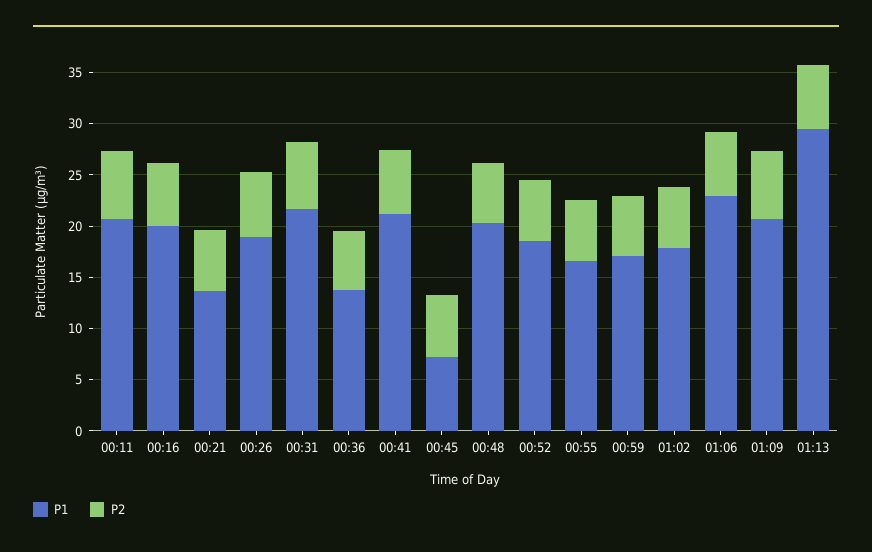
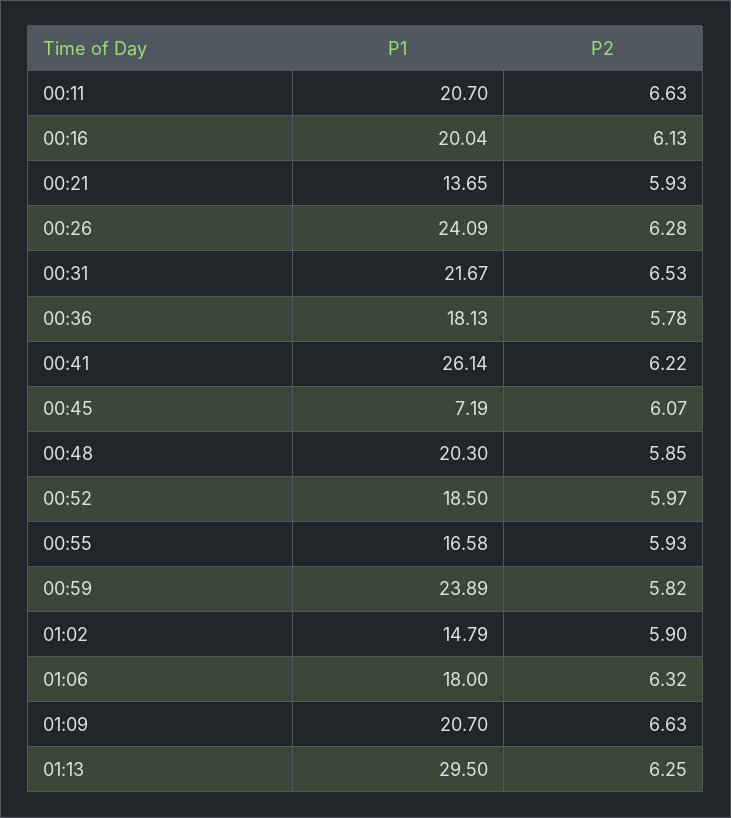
  {
    "P1": {
      "00:11": 20.7,
      "00:16": 20.04,
      "00:21": 13.65,
-     "00:26": 19,
+     "00:26": 24.09,
      "00:31": 21.67,
-     "00:36": 14,
+     "00:36": 18.13,
-     "00:41": 21,
+     "00:41": 26.14,
      "00:45": 7.19,
      "00:48": 20.3,
      "00:52": 18.5,
      "00:55": 16.58,
-     "00:59": 17,
+     "00:59": 23.89,
-     "01:02": 18,
+     "01:02": 14.79,
-     "01:06": 23,
+     "01:06": 18,
      "01:09": 20.7,
      "01:13": 29.5
    },
    "P2": {
      "00:11": 6.63,
      "00:16": 6.13,
      "00:21": 5.93,
      "00:26": 6.28,
      "00:31": 6.53,
      "00:36": 5.78,
      "00:41": 6.22,
      "00:45": 6.07,
      "00:48": 5.85,
      "00:52": 5.97,
      "00:55": 5.93,
      "00:59": 5.82,
      "01:02": 5.9,
      "01:06": 6.32,
      "01:09": 6.63,
      "01:13": 6.25
    }
  }

